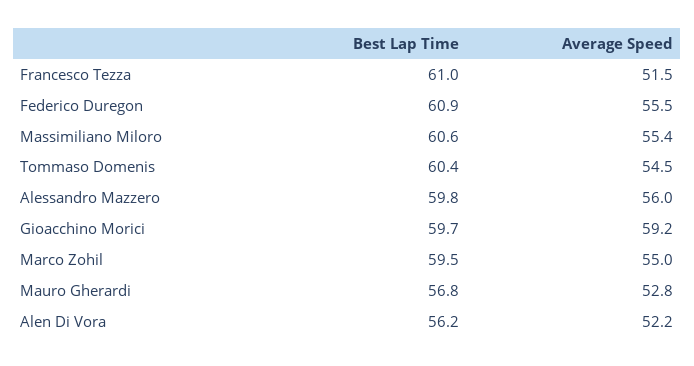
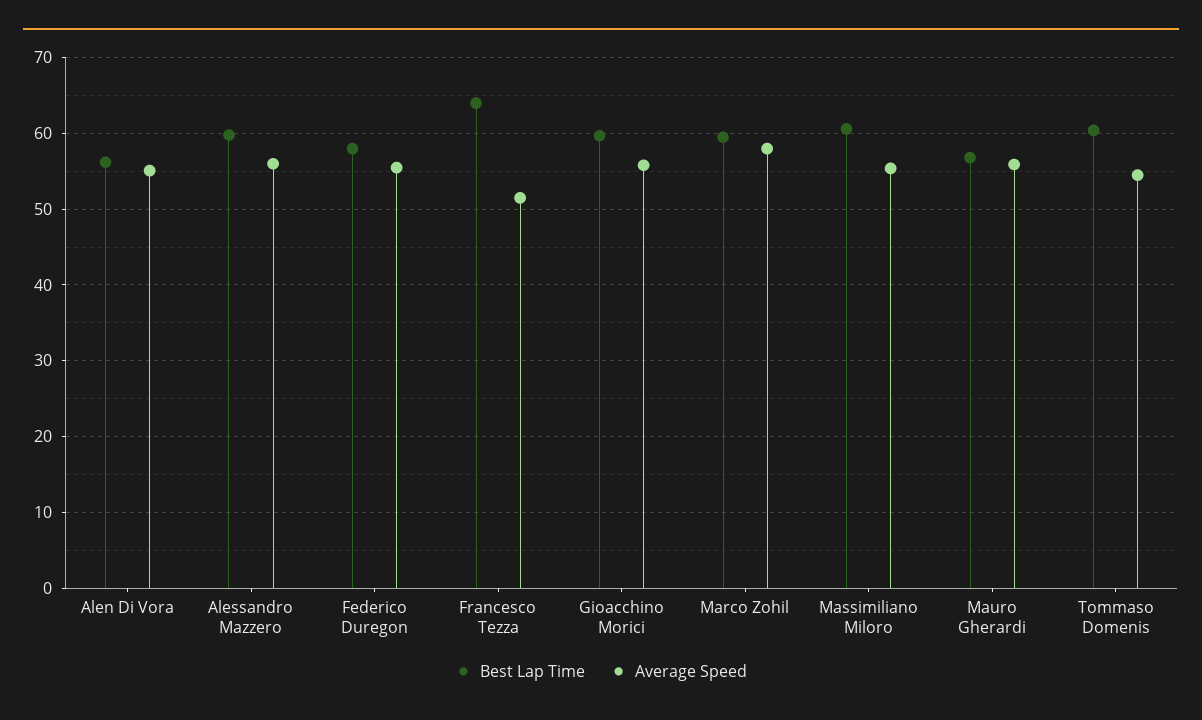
  {
    "Best Lap Time": {
-     "Francesco Tezza": 61,
+     "Francesco Tezza": 64,
-     "Federico Duregon": 60.9,
+     "Federico Duregon": 58,
      "Massimiliano Miloro": 60.6,
      "Tommaso Domenis": 60.4,
      "Alessandro Mazzero": 59.8,
      "Gioacchino Morici": 59.7,
      "Marco Zohil": 59.5,
      "Mauro Gherardi": 56.8,
      "Alen Di Vora": 56.2
    },
    "Average Speed": {
      "Francesco Tezza": 51.5,
      "Federico Duregon": 55.5,
      "Massimiliano Miloro": 55.4,
      "Tommaso Domenis": 54.5,
      "Alessandro Mazzero": 56,
-     "Gioacchino Morici": 59.2,
+     "Gioacchino Morici": 56,
-     "Marco Zohil": 55,
+     "Marco Zohil": 58,
-     "Mauro Gherardi": 52.8,
+     "Mauro Gherardi": 56,
-     "Alen Di Vora": 52.2
+     "Alen Di Vora": 55
    }
  }

